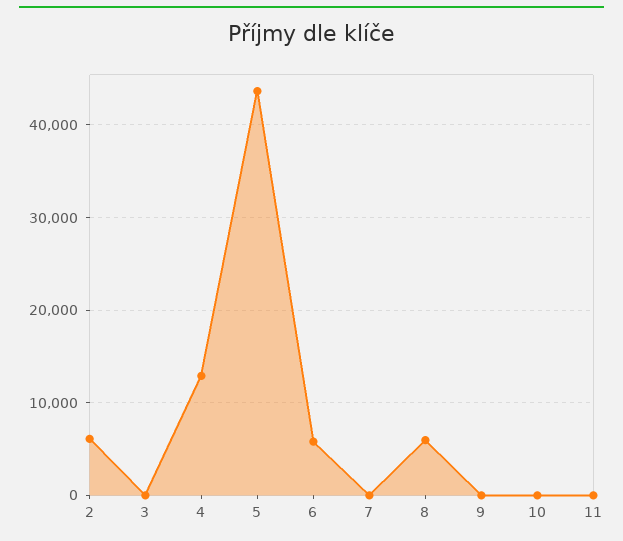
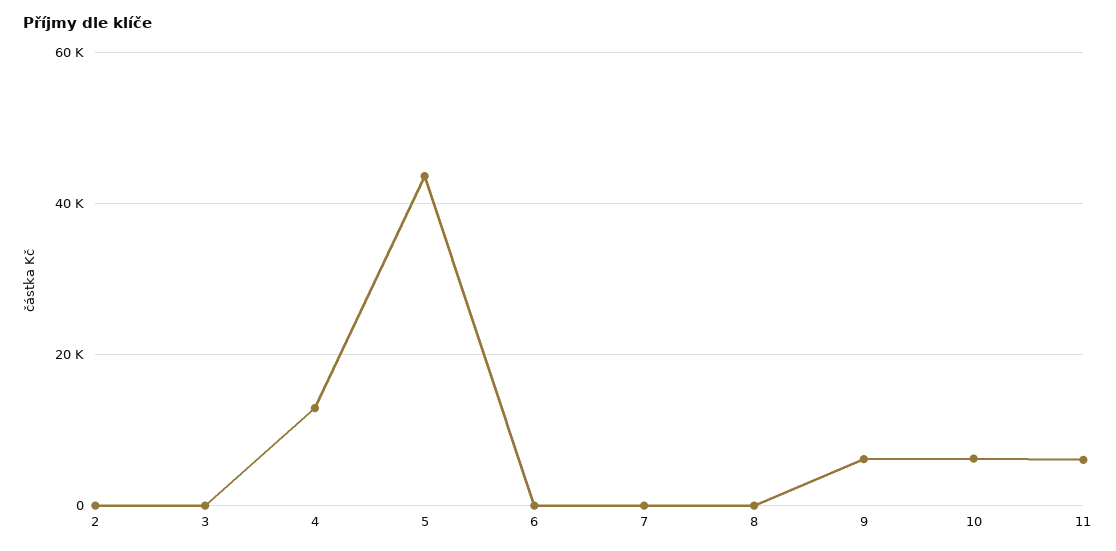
  {
-   "2": 6000,
+   "2": 0,
    "3": 0,
    "4": 13000,
    "5": 44000,
-   "6": 6000,
+   "6": 0,
    "7": 0,
-   "8": 6000,
+   "8": 0,
-   "9": 0,
+   "9": 6000,
-   "10": 0,
+   "10": 6000,
-   "11": 0
+   "11": 6000
  }

